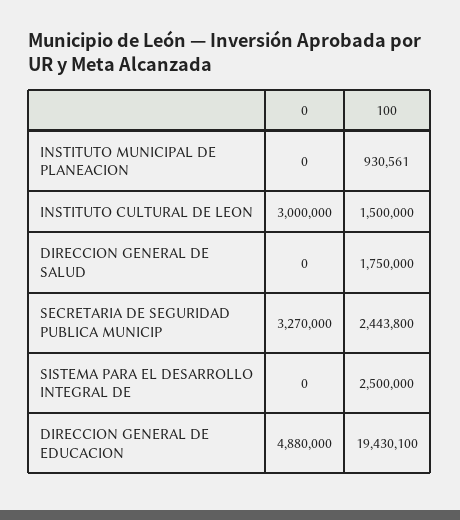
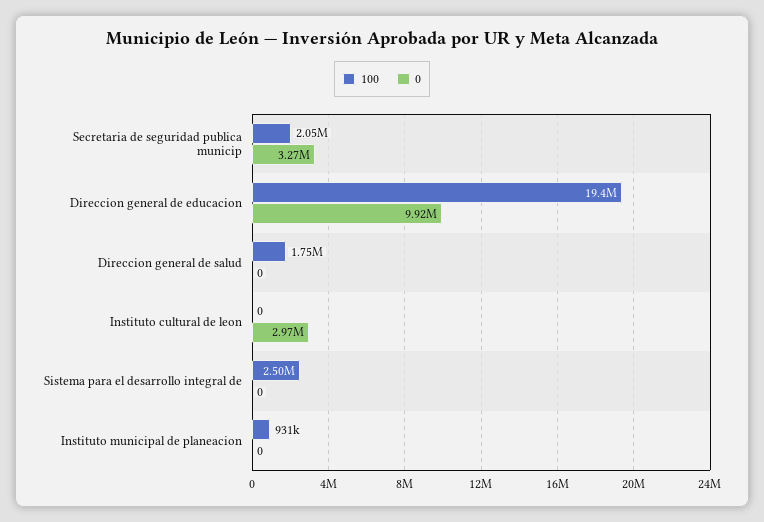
  {
    "0": {
      "INSTITUTO MUNICIPAL DE PLANEACION": 0,
-     "INSTITUTO CULTURAL DE LEON": 3000000,
+     "INSTITUTO CULTURAL DE LEON": 2970000,
      "DIRECCION GENERAL DE SALUD": 0,
      "SECRETARIA DE SEGURIDAD PUBLICA MUNICIP": 3270000,
      "SISTEMA PARA EL DESARROLLO INTEGRAL DE": 0,
-     "DIRECCION GENERAL DE EDUCACION": 4880000
+     "DIRECCION GENERAL DE EDUCACION": 9920000
    },
    "100": {
      "INSTITUTO MUNICIPAL DE PLANEACION": 930561,
-     "INSTITUTO CULTURAL DE LEON": 1500000,
+     "INSTITUTO CULTURAL DE LEON": 0,
      "DIRECCION GENERAL DE SALUD": 1750000,
-     "SECRETARIA DE SEGURIDAD PUBLICA MUNICIP": 2443800,
+     "SECRETARIA DE SEGURIDAD PUBLICA MUNICIP": 2050000,
      "SISTEMA PARA EL DESARROLLO INTEGRAL DE": 2500000,
      "DIRECCION GENERAL DE EDUCACION": 19430100
    }
  }

